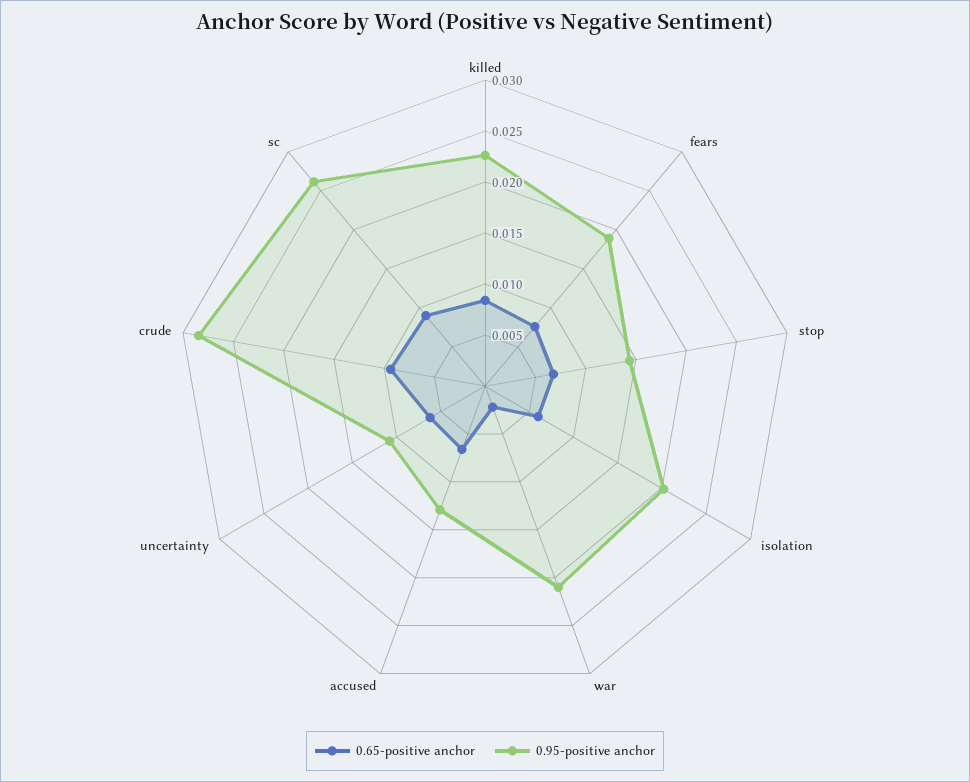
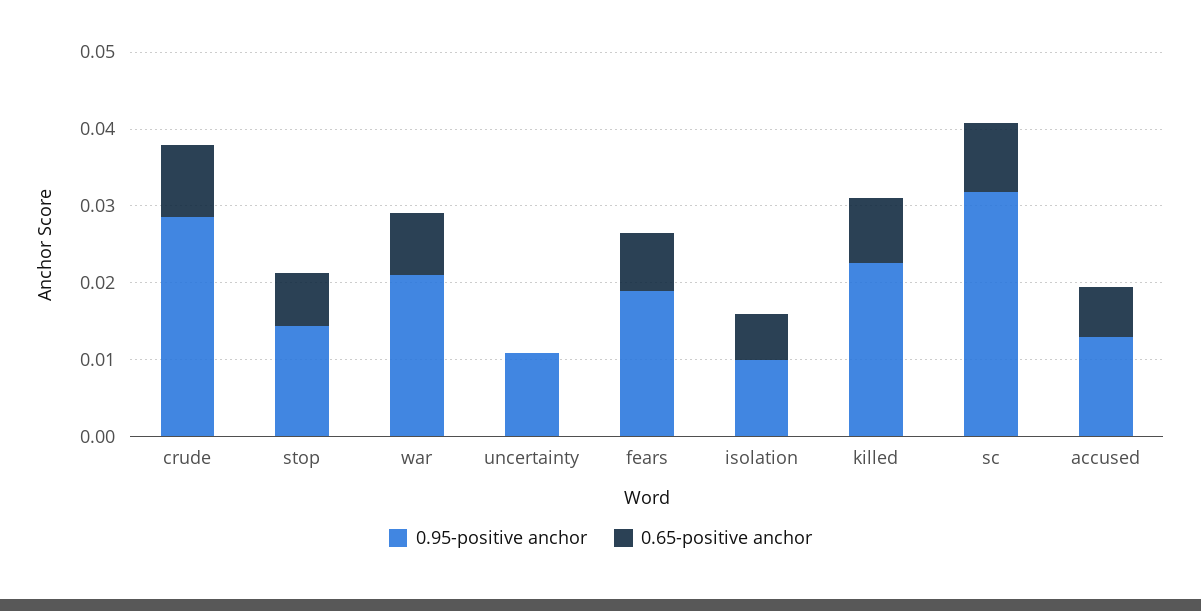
  {
    "0.65-positive anchor": {
      "killed": 0.008,
      "fears": 0.008,
      "stop": 0.007,
      "isolation": 0.006,
-     "war": 0.002,
+     "war": 0.008,
      "accused": 0.007,
-     "uncertainty": 0.006,
+     "uncertainty": 0,
      "crude": 0.009,
      "sc": 0.009
    },
    "0.95-positive anchor": {
      "killed": 0.023,
      "fears": 0.019,
      "stop": 0.014,
-     "isolation": 0.02,
+     "isolation": 0.01,
      "war": 0.021,
      "accused": 0.013,
      "uncertainty": 0.011,
      "crude": 0.029,
-     "sc": 0.026
+     "sc": 0.032
    }
  }

